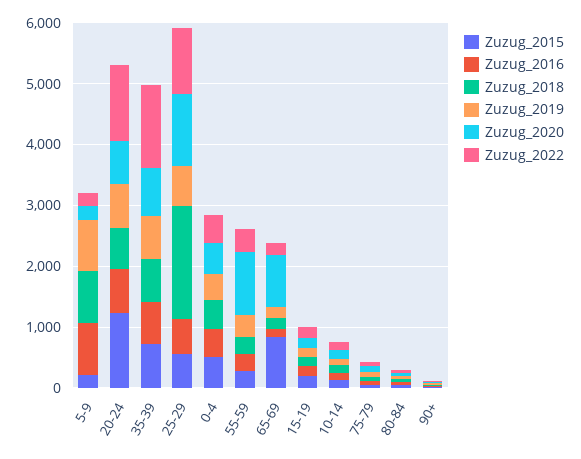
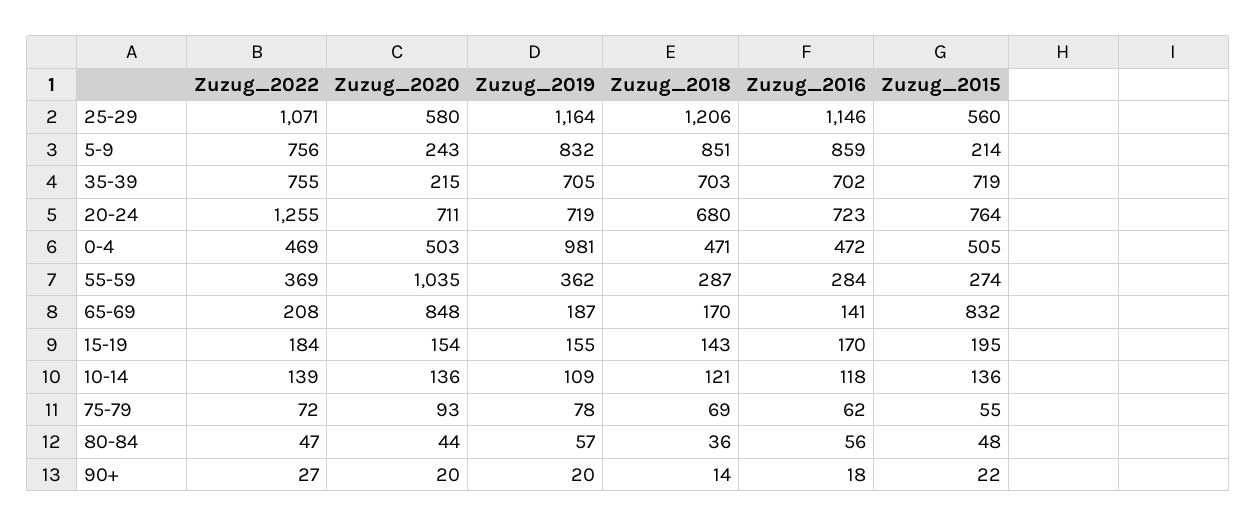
  {
    "Zuzug_2015": {
      "5-9": 214,
-     "20-24": 1200,
+     "20-24": 764,
      "35-39": 719,
      "25-29": 560,
      "0-4": 505,
      "55-59": 274,
      "65-69": 832,
      "15-19": 195,
      "10-14": 136,
      "75-79": 55,
      "80-84": 48,
      "90+": 22
    },
    "Zuzug_2016": {
      "5-9": 859,
      "20-24": 723,
      "35-39": 702,
-     "25-29": 600,
+     "25-29": 1146,
      "0-4": 472,
      "55-59": 284,
      "65-69": 141,
      "15-19": 170,
      "10-14": 118,
      "75-79": 62,
      "80-84": 56,
      "90+": 18
    },
    "Zuzug_2018": {
      "5-9": 851,
      "20-24": 680,
      "35-39": 703,
-     "25-29": 1800,
+     "25-29": 1206,
      "0-4": 471,
      "55-59": 287,
      "65-69": 170,
      "15-19": 143,
      "10-14": 121,
      "75-79": 69,
      "80-84": 36,
      "90+": 14
    },
    "Zuzug_2019": {
      "5-9": 832,
      "20-24": 719,
      "35-39": 705,
-     "25-29": 600,
+     "25-29": 1164,
-     "0-4": 400,
+     "0-4": 981,
      "55-59": 362,
      "65-69": 187,
      "15-19": 155,
      "10-14": 109,
      "75-79": 78,
      "80-84": 57,
      "90+": 20
    },
    "Zuzug_2020": {
      "5-9": 243,
      "20-24": 711,
-     "35-39": 800,
+     "35-39": 215,
-     "25-29": 1200,
+     "25-29": 580,
      "0-4": 503,
      "55-59": 1035,
      "65-69": 848,
      "15-19": 154,
      "10-14": 136,
      "75-79": 93,
      "80-84": 44,
      "90+": 20
    },
    "Zuzug_2022": {
-     "5-9": 200,
+     "5-9": 756,
      "20-24": 1255,
-     "35-39": 1400,
+     "35-39": 755,
      "25-29": 1071,
      "0-4": 469,
      "55-59": 369,
      "65-69": 208,
      "15-19": 184,
      "10-14": 139,
      "75-79": 72,
      "80-84": 47,
      "90+": 27
    }
  }

